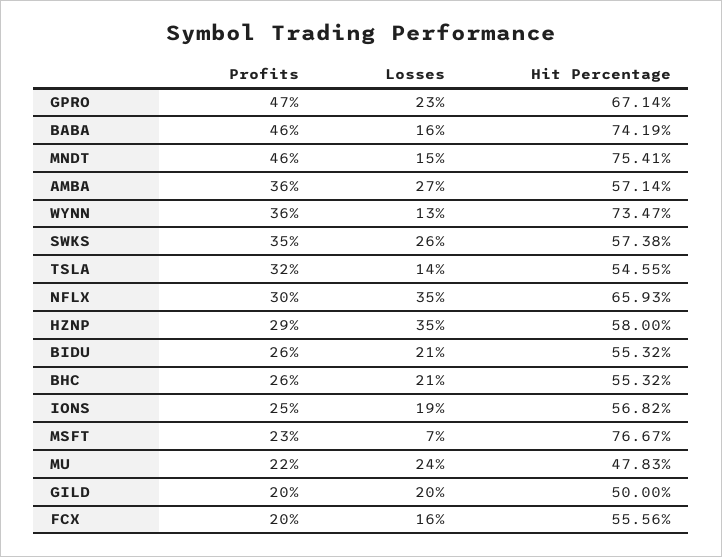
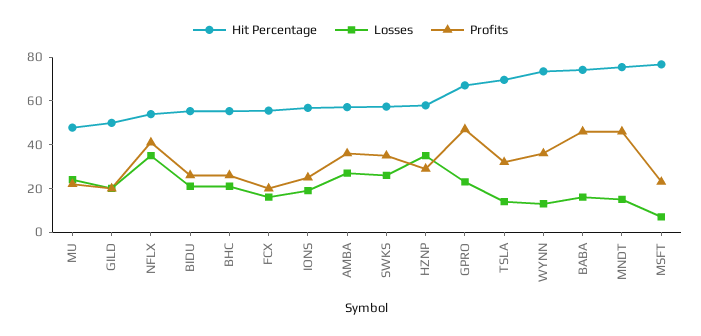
  {
    "Profits": {
      "GPRO": 47,
      "BABA": 46,
      "MNDT": 46,
      "AMBA": 36,
      "WYNN": 36,
      "SWKS": 35,
      "TSLA": 32,
-     "NFLX": 30,
+     "NFLX": 40,
      "HZNP": 29,
      "BIDU": 26,
      "BHC": 26,
      "IONS": 25,
      "MSFT": 23,
      "MU": 22,
      "GILD": 20,
      "FCX": 20
    },
    "Losses": {
      "GPRO": 23,
      "BABA": 16,
      "MNDT": 15,
      "AMBA": 27,
      "WYNN": 13,
      "SWKS": 26,
      "TSLA": 14,
      "NFLX": 35,
      "HZNP": 35,
      "BIDU": 21,
      "BHC": 21,
      "IONS": 19,
      "MSFT": 7,
      "MU": 24,
      "GILD": 20,
      "FCX": 16
    },
    "Hit Percentage": {
      "GPRO": 67.14,
      "BABA": 74.19,
      "MNDT": 75.41,
      "AMBA": 57.14,
      "WYNN": 73.47,
      "SWKS": 57.38,
-     "TSLA": 54.55,
+     "TSLA": 70,
-     "NFLX": 65.93,
+     "NFLX": 55,
      "HZNP": 58,
      "BIDU": 55.32,
      "BHC": 55.32,
      "IONS": 56.82,
      "MSFT": 76.67,
      "MU": 47.83,
      "GILD": 50,
      "FCX": 55.56
    }
  }

